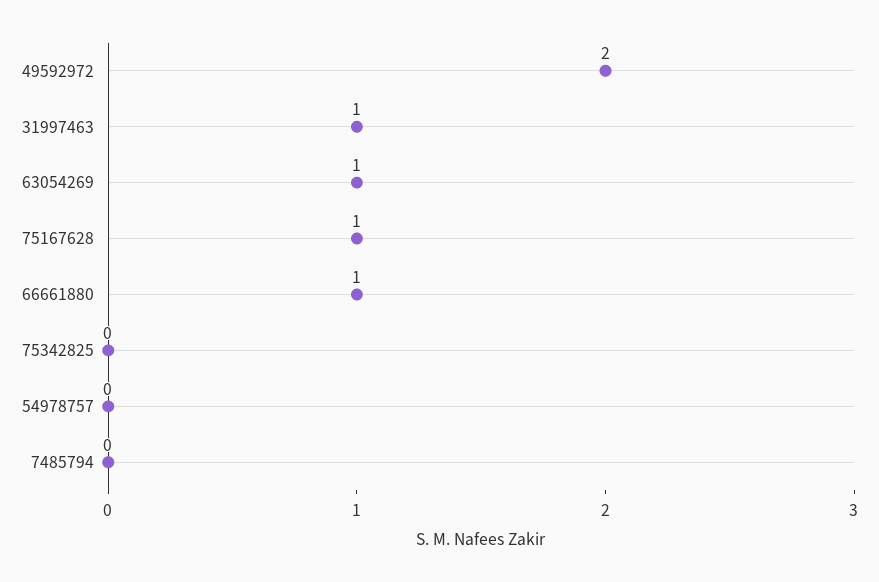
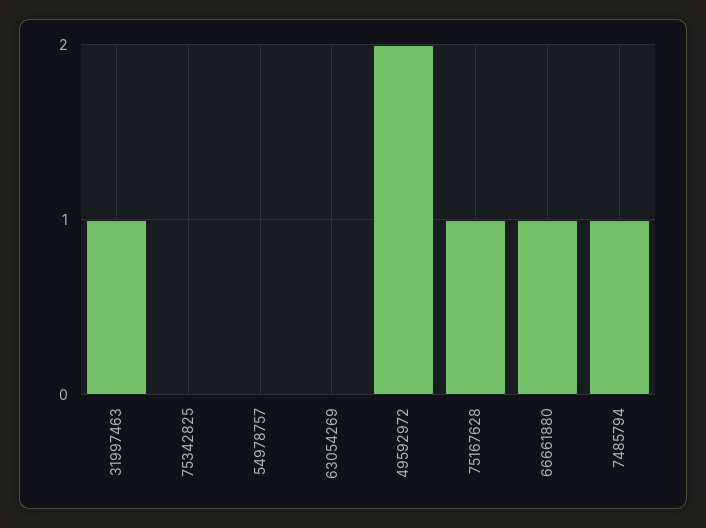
  {
    "49592972": 2,
    "31997463": 1,
-   "63054269": 1,
+   "63054269": 0,
    "75167628": 1,
    "66661880": 1,
    "75342825": 0,
    "54978757": 0,
-   "7485794": 0
+   "7485794": 1
  }

